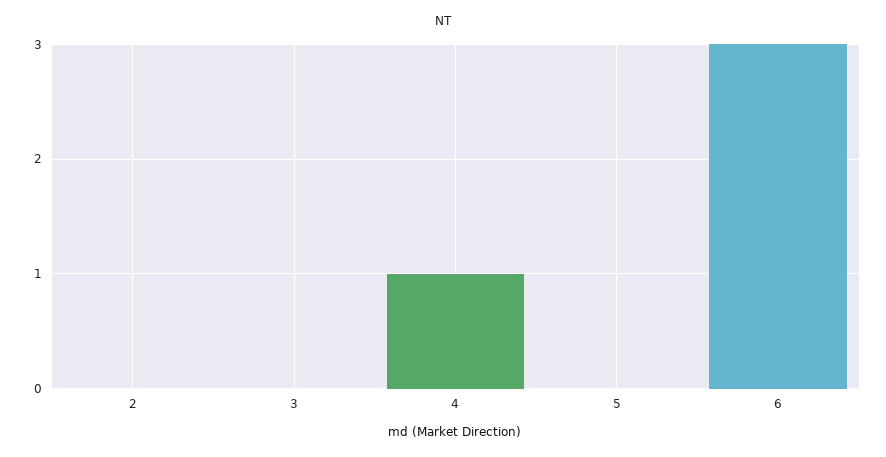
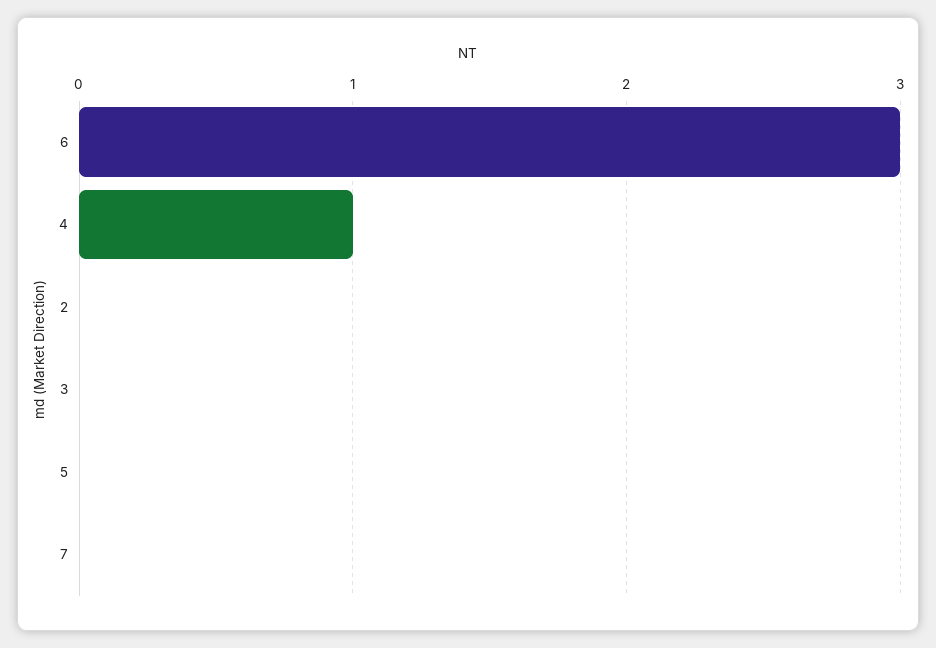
  {
    "2": 0,
    "3": 0,
    "4": 1,
    "5": 0,
-   "6": 3
+   "6": 3,
+   "7": 0
  }

